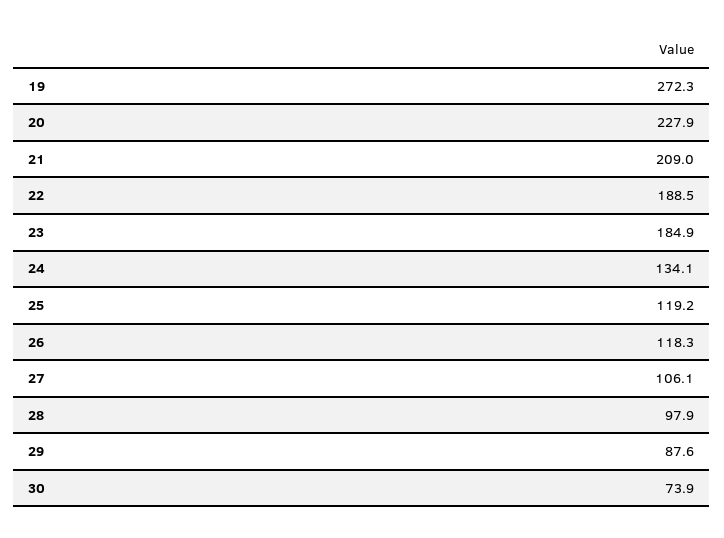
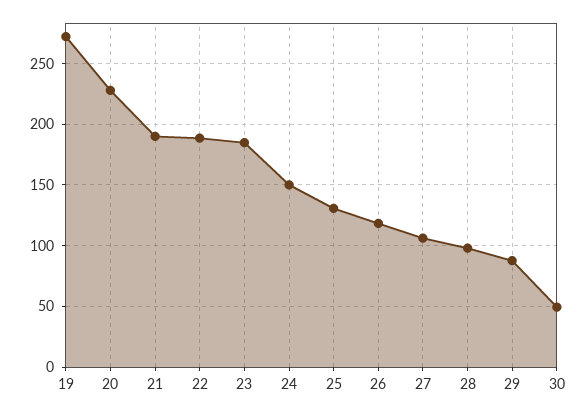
  {
    "19": 272.3,
    "20": 227.9,
-   "21": 209,
+   "21": 190,
    "22": 188.5,
    "23": 184.9,
-   "24": 134.1,
+   "24": 150,
-   "25": 119.2,
+   "25": 130,
    "26": 118.3,
    "27": 106.1,
    "28": 97.9,
    "29": 87.6,
-   "30": 73.9
+   "30": 50
  }

